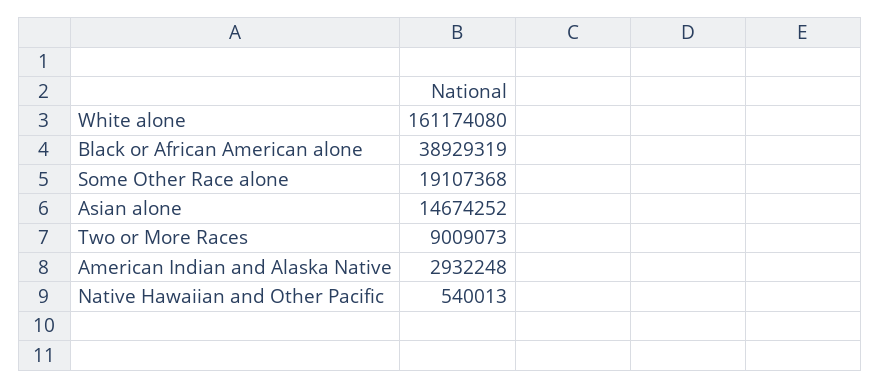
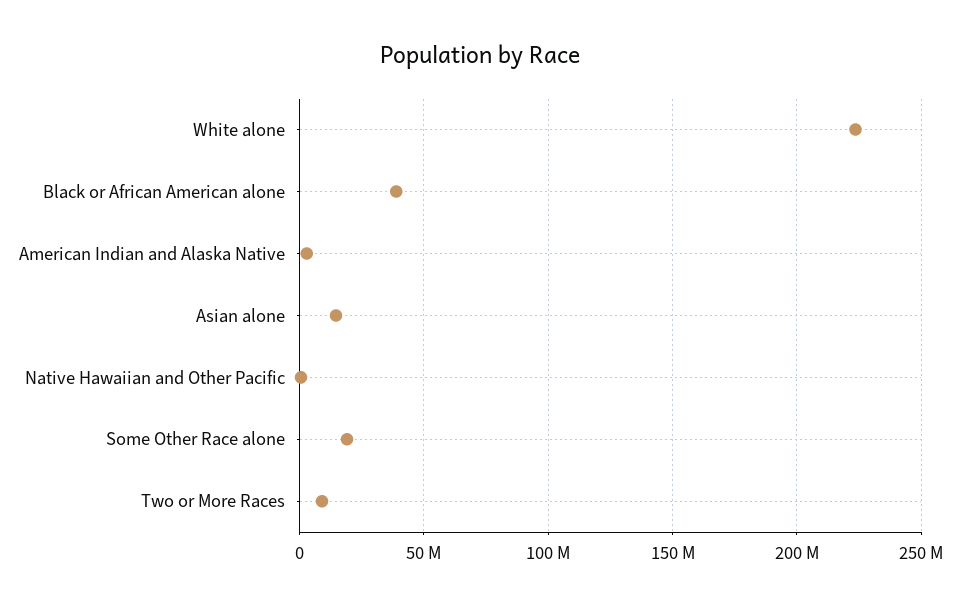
  {
-   "White alone": 161174080,
+   "White alone": 225000000,
    "Black or African American alone": 38929319,
    "Some Other Race alone": 19107368,
    "Asian alone": 14674252,
    "Two or More Races": 9009073,
    "American Indian and Alaska Native": 2932248,
    "Native Hawaiian and Other Pacific": 540013
  }

